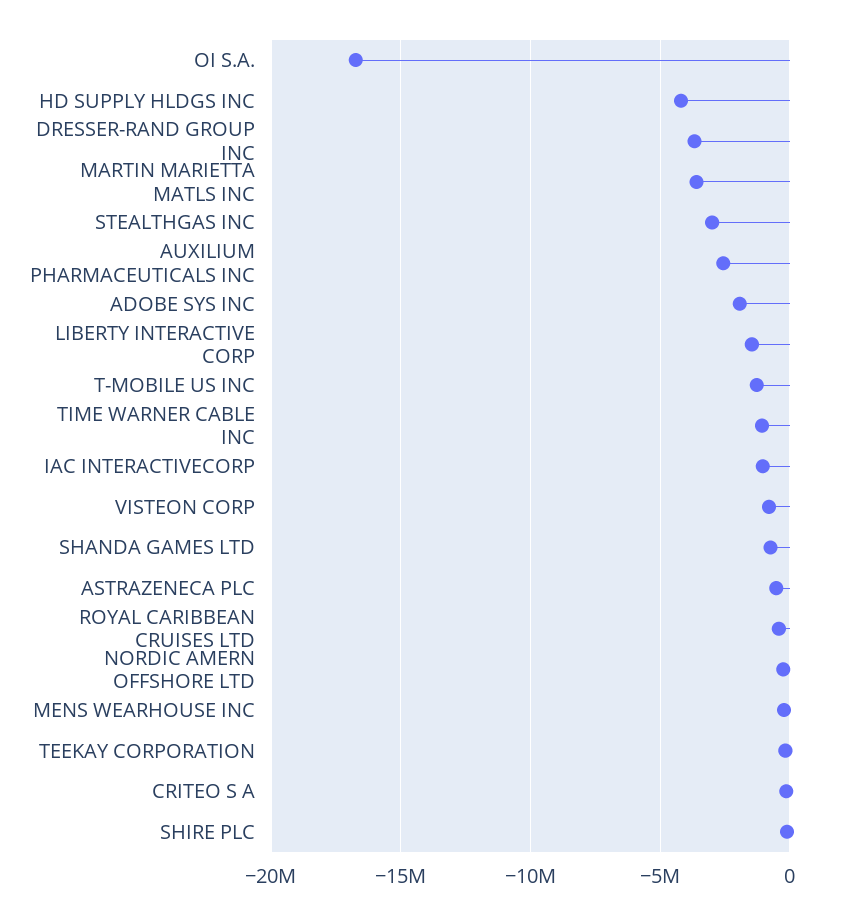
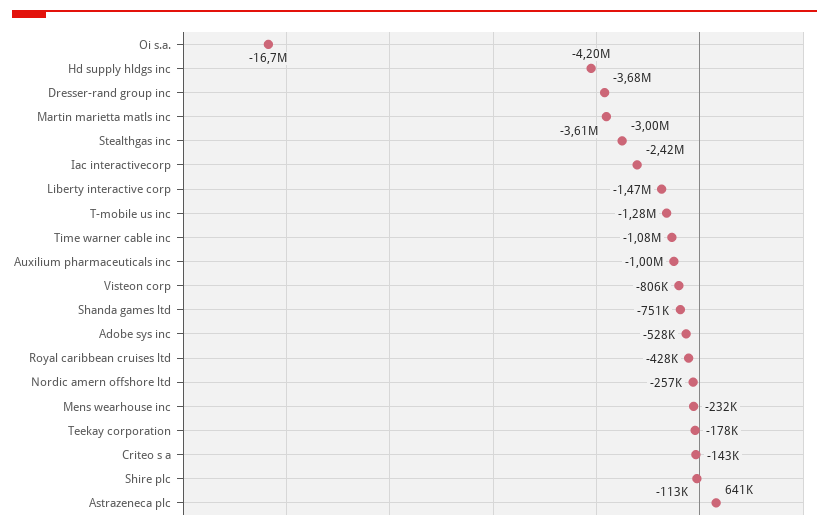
  {
    "OI S.A.": -16700000,
    "HD SUPPLY HLDGS INC": -4200000,
    "DRESSER-RAND GROUP INC": -3680000,
    "MARTIN MARIETTA MATLS INC": -3610000,
    "STEALTHGAS INC": -3000000,
-   "AUXILIUM PHARMACEUTICALS INC": -2500000,
+   "AUXILIUM PHARMACEUTICALS INC": -1000000,
-   "ADOBE SYS INC": -2000000,
+   "ADOBE SYS INC": -528000,
    "LIBERTY INTERACTIVE CORP": -1470000,
    "T-MOBILE US INC": -1280000,
    "TIME WARNER CABLE INC": -1080000,
-   "IAC INTERACTIVECORP": -1000000,
+   "IAC INTERACTIVECORP": -2420000,
    "VISTEON CORP": -806000,
    "SHANDA GAMES LTD": -751000,
-   "ASTRAZENECA PLC": -500000,
+   "ASTRAZENECA PLC": 641000,
    "ROYAL CARIBBEAN CRUISES LTD": -428000,
    "NORDIC AMERN OFFSHORE LTD": -257000,
    "MENS WEARHOUSE INC": -232000,
    "TEEKAY CORPORATION": -178000,
    "CRITEO S A": -143000,
    "SHIRE PLC": -113000
  }

